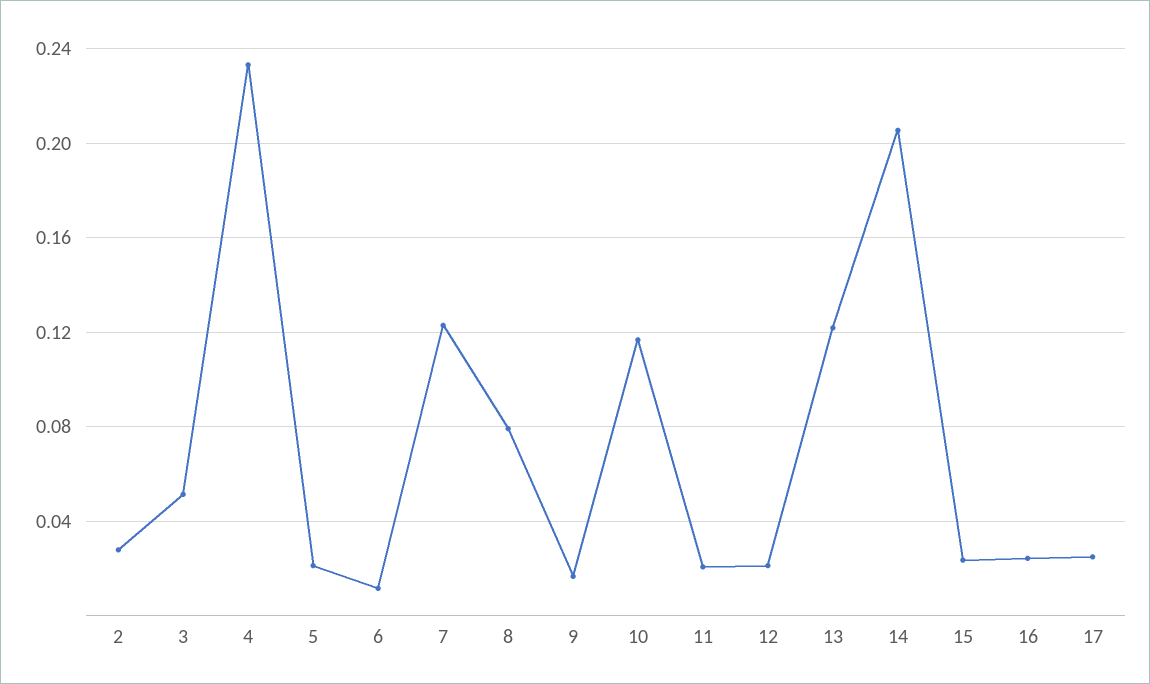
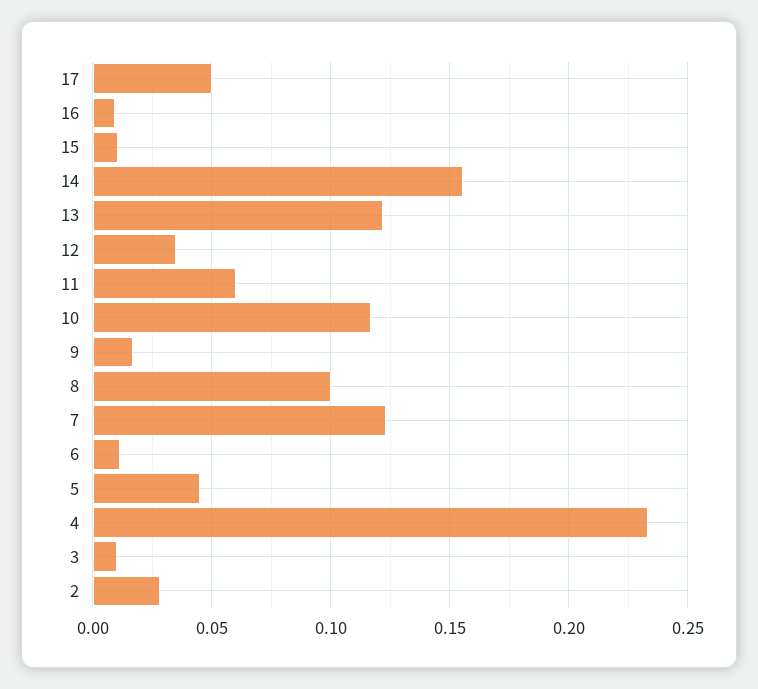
  {
    "2": 0.03,
-   "3": 0.05,
+   "3": 0.01,
    "4": 0.235,
-   "5": 0.02,
+   "5": 0.045,
    "6": 0.01,
    "7": 0.125,
-   "8": 0.08,
+   "8": 0.1,
    "9": 0.015,
    "10": 0.115,
-   "11": 0.02,
+   "11": 0.06,
-   "12": 0.02,
+   "12": 0.035,
    "13": 0.12,
-   "14": 0.205,
+   "14": 0.155,
-   "15": 0.025,
+   "15": 0.01,
-   "16": 0.025,
+   "16": 0.01,
-   "17": 0.025
+   "17": 0.05
  }

